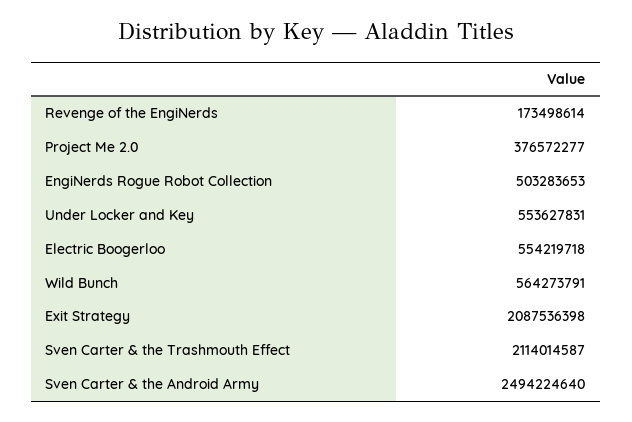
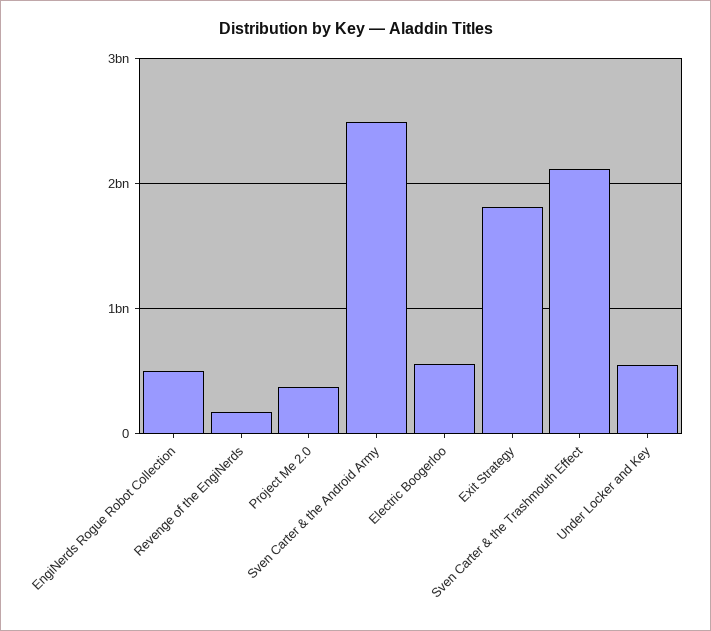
  {
    "Revenge of the EngiNerds": 173498614,
    "Project Me 2.0": 376572277,
    "EngiNerds Rogue Robot Collection": 503283653,
    "Under Locker and Key": 553627831,
    "Electric Boogerloo": 554219718,
-   "Wild Bunch": 564273791,
-   "Exit Strategy": 2087536398,
+   "Exit Strategy": 1800000000,
    "Sven Carter & the Trashmouth Effect": 2114014587,
    "Sven Carter & the Android Army": 2494224640
  }

